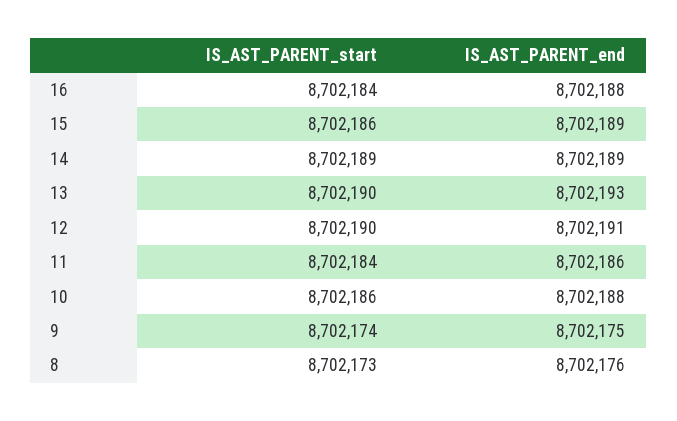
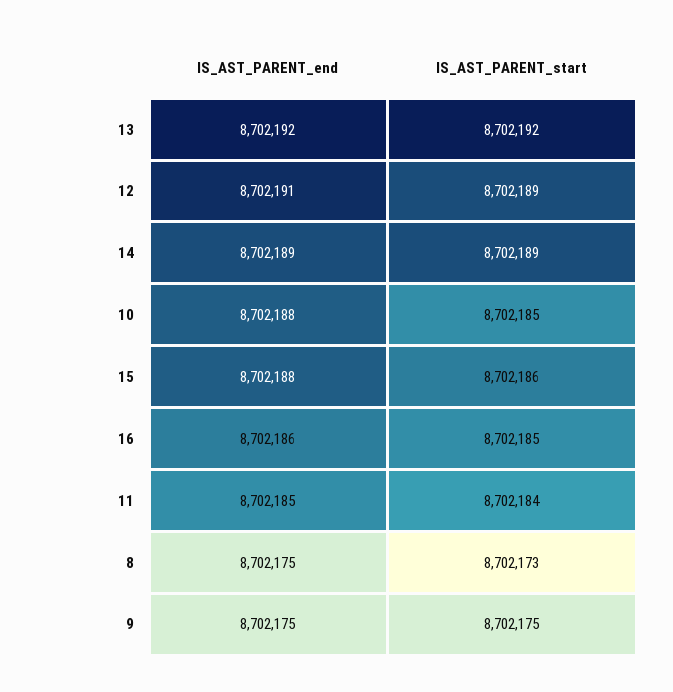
  {
    "IS_AST_PARENT_start": {
-     "16": 8702184,
+     "16": 8702185,
      "15": 8702186,
      "14": 8702189,
-     "13": 8702190,
+     "13": 8702192,
-     "12": 8702190,
+     "12": 8702189,
      "11": 8702184,
-     "10": 8702186,
+     "10": 8702185,
-     "9": 8702174,
+     "9": 8702175,
      "8": 8702173
    },
    "IS_AST_PARENT_end": {
-     "16": 8702188,
+     "16": 8702186,
-     "15": 8702189,
+     "15": 8702188,
      "14": 8702189,
-     "13": 8702193,
+     "13": 8702192,
      "12": 8702191,
-     "11": 8702186,
+     "11": 8702185,
      "10": 8702188,
      "9": 8702175,
-     "8": 8702176
+     "8": 8702175
    }
  }

